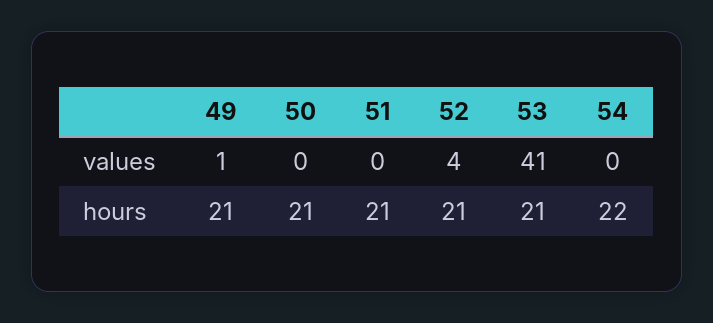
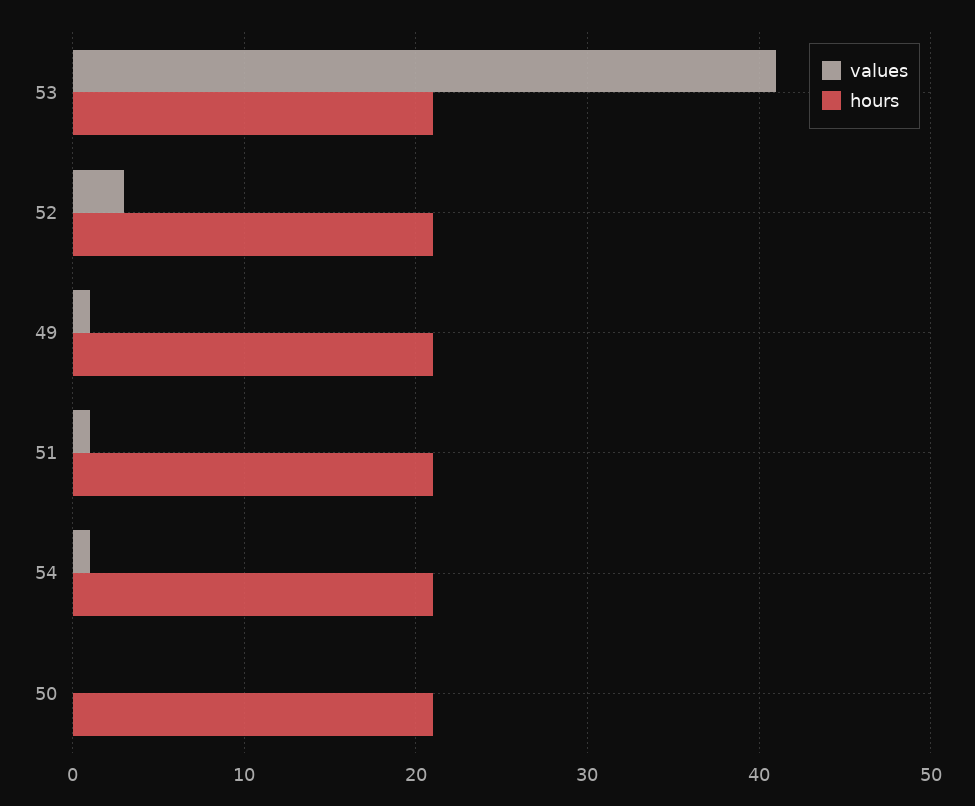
  {
    "values": {
      "49": 1,
      "50": 0,
-     "51": 0,
+     "51": 1,
-     "52": 4,
+     "52": 3,
      "53": 41,
-     "54": 0
+     "54": 1
    },
    "hours": {
      "49": 21,
      "50": 21,
      "51": 21,
      "52": 21,
      "53": 21,
-     "54": 22
+     "54": 21
    }
  }

